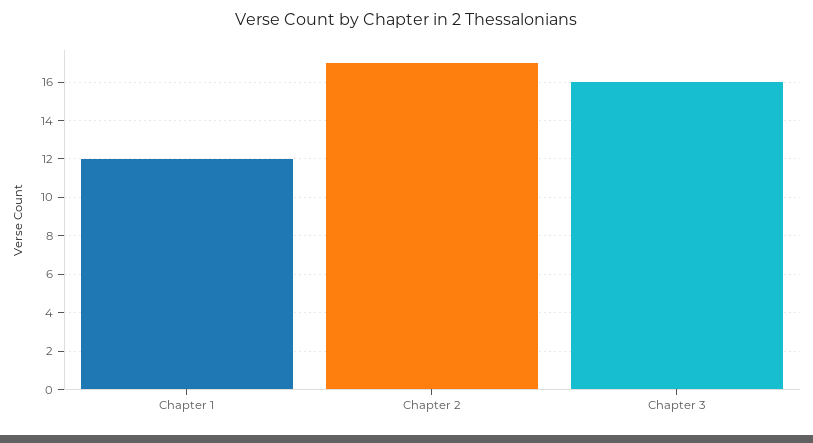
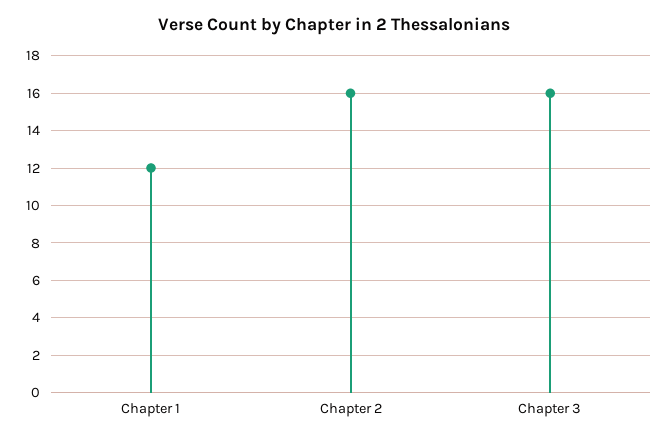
  {
    "Chapter 1": 12,
-   "Chapter 2": 17,
+   "Chapter 2": 16,
    "Chapter 3": 16
  }

